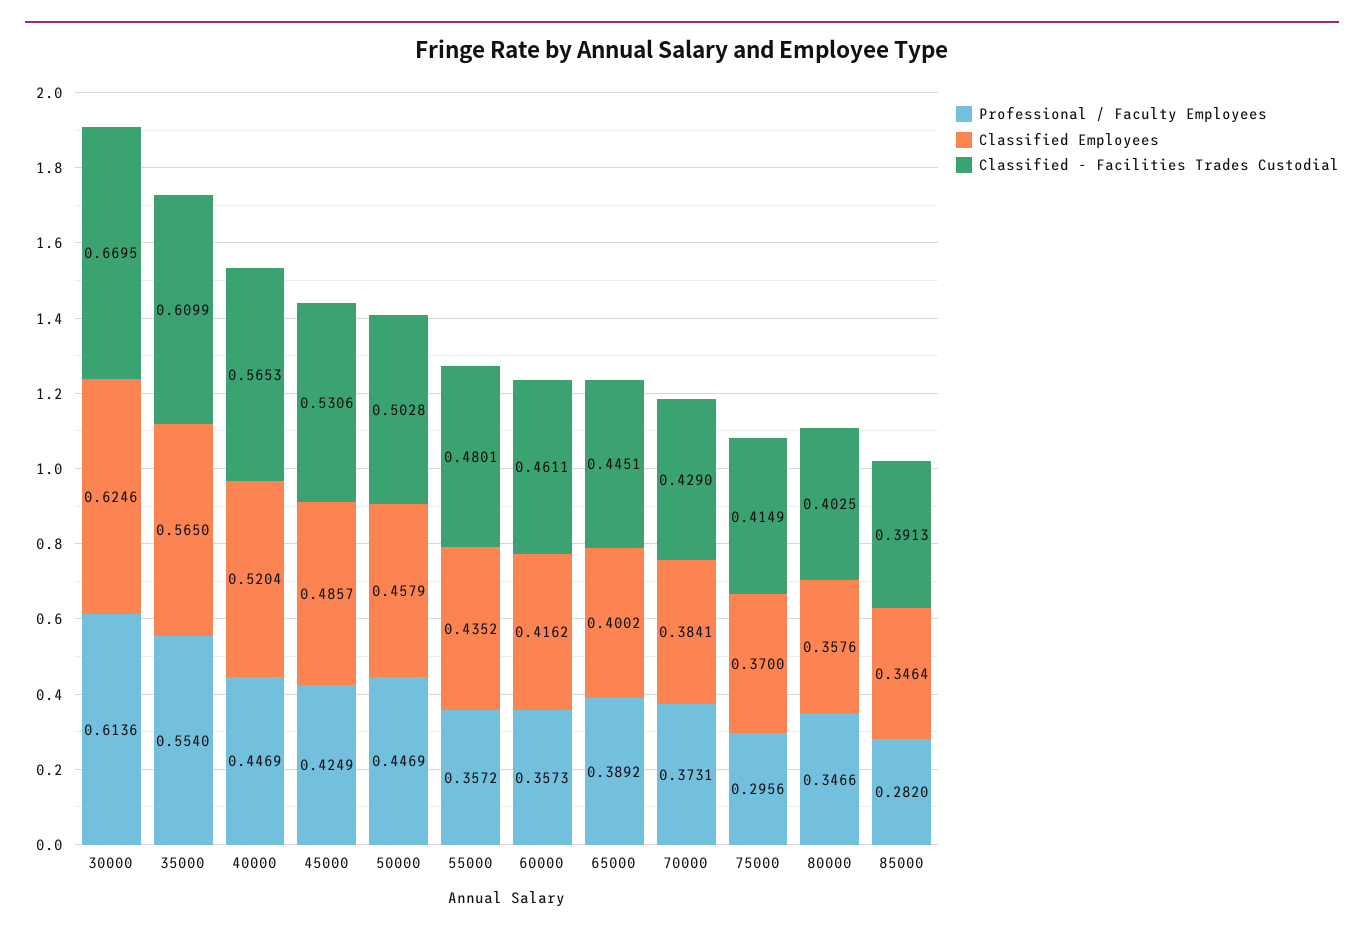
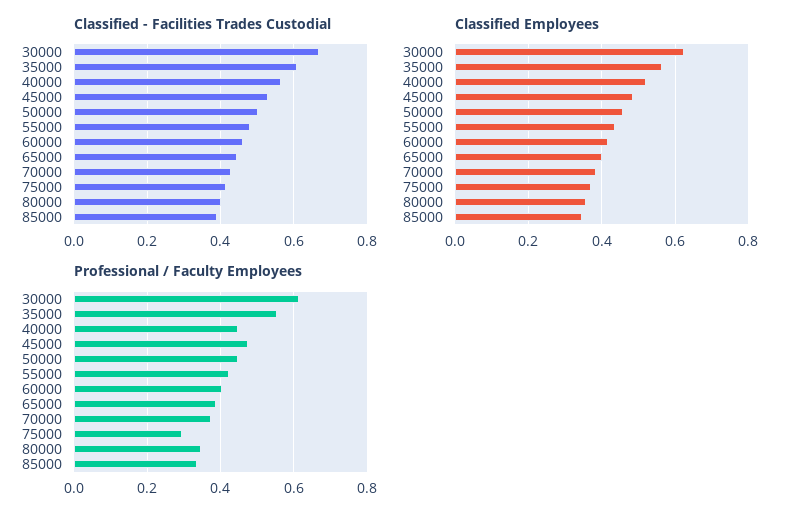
  {
    "Professional / Faculty Employees": {
      "30000": 0.6136,
      "35000": 0.554,
      "40000": 0.4469,
-     "45000": 0.4249,
+     "45000": 0.48,
      "50000": 0.4469,
-     "55000": 0.3572,
+     "55000": 0.42,
-     "60000": 0.3573,
+     "60000": 0.4,
      "65000": 0.3892,
      "70000": 0.3731,
      "75000": 0.2956,
      "80000": 0.3466,
-     "85000": 0.282
+     "85000": 0.34
    },
    "Classified Employees": {
      "30000": 0.6246,
      "35000": 0.565,
      "40000": 0.5204,
      "45000": 0.4857,
      "50000": 0.4579,
      "55000": 0.4352,
      "60000": 0.4162,
      "65000": 0.4002,
      "70000": 0.3841,
      "75000": 0.37,
      "80000": 0.3576,
      "85000": 0.3464
    },
    "Classified - Facilities Trades Custodial": {
      "30000": 0.6695,
      "35000": 0.6099,
      "40000": 0.5653,
      "45000": 0.5306,
      "50000": 0.5028,
      "55000": 0.4801,
      "60000": 0.4611,
      "65000": 0.4451,
      "70000": 0.429,
      "75000": 0.4149,
      "80000": 0.4025,
      "85000": 0.3913
    }
  }

